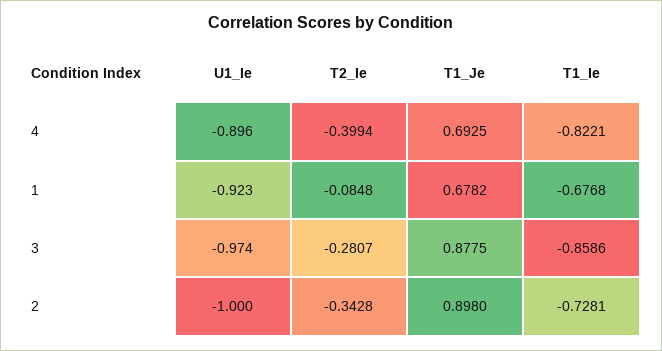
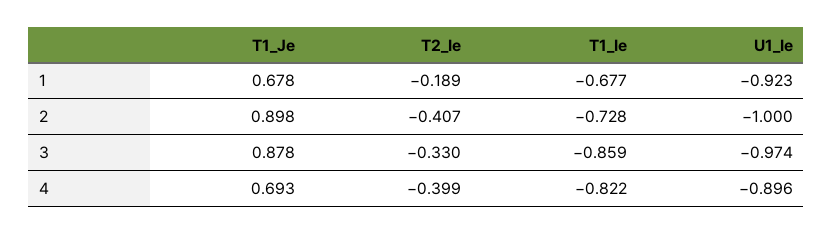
  {
    "U1_Ie": {
      "4": -0.896,
      "1": -0.923,
      "3": -0.974,
      "2": -1
    },
    "T2_Ie": {
      "4": -0.3994,
-     "1": -0.0848,
+     "1": -0.189,
-     "3": -0.2807,
+     "3": -0.33,
-     "2": -0.3428
+     "2": -0.407
    },
    "T1_Je": {
      "4": 0.6925,
      "1": 0.6782,
      "3": 0.8775,
      "2": 0.898
    },
    "T1_Ie": {
      "4": -0.8221,
      "1": -0.6768,
      "3": -0.8586,
      "2": -0.7281
    }
  }

